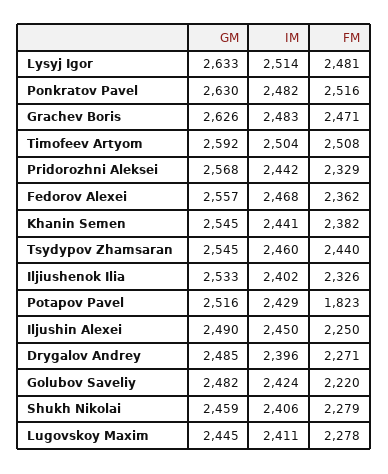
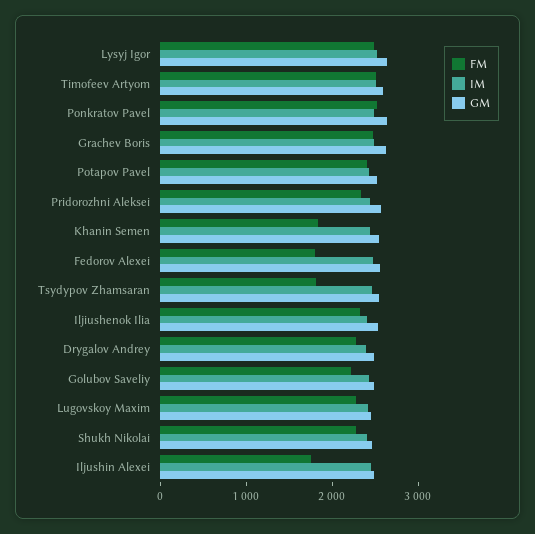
  {
    "GM": {
      "Lysyj Igor": 2633,
      "Ponkratov Pavel": 2630,
      "Grachev Boris": 2626,
      "Timofeev Artyom": 2592,
      "Pridorozhni Aleksei": 2568,
      "Fedorov Alexei": 2557,
      "Khanin Semen": 2545,
      "Tsydypov Zhamsaran": 2545,
      "Iljiushenok Ilia": 2533,
      "Potapov Pavel": 2516,
      "Iljushin Alexei": 2490,
      "Drygalov Andrey": 2485,
      "Golubov Saveliy": 2482,
      "Shukh Nikolai": 2459,
      "Lugovskoy Maxim": 2445
    },
    "IM": {
      "Lysyj Igor": 2514,
      "Ponkratov Pavel": 2482,
      "Grachev Boris": 2483,
      "Timofeev Artyom": 2504,
      "Pridorozhni Aleksei": 2442,
      "Fedorov Alexei": 2468,
      "Khanin Semen": 2441,
      "Tsydypov Zhamsaran": 2460,
      "Iljiushenok Ilia": 2402,
      "Potapov Pavel": 2429,
      "Iljushin Alexei": 2450,
      "Drygalov Andrey": 2396,
      "Golubov Saveliy": 2424,
      "Shukh Nikolai": 2406,
      "Lugovskoy Maxim": 2411
    },
    "FM": {
      "Lysyj Igor": 2481,
      "Ponkratov Pavel": 2516,
      "Grachev Boris": 2471,
      "Timofeev Artyom": 2508,
      "Pridorozhni Aleksei": 2329,
-     "Fedorov Alexei": 2362,
+     "Fedorov Alexei": 1800,
-     "Khanin Semen": 2382,
+     "Khanin Semen": 1800,
-     "Tsydypov Zhamsaran": 2440,
+     "Tsydypov Zhamsaran": 1800,
      "Iljiushenok Ilia": 2326,
-     "Potapov Pavel": 1823,
+     "Potapov Pavel": 2400,
-     "Iljushin Alexei": 2250,
+     "Iljushin Alexei": 1800,
      "Drygalov Andrey": 2271,
      "Golubov Saveliy": 2220,
      "Shukh Nikolai": 2279,
      "Lugovskoy Maxim": 2278
    }
  }

